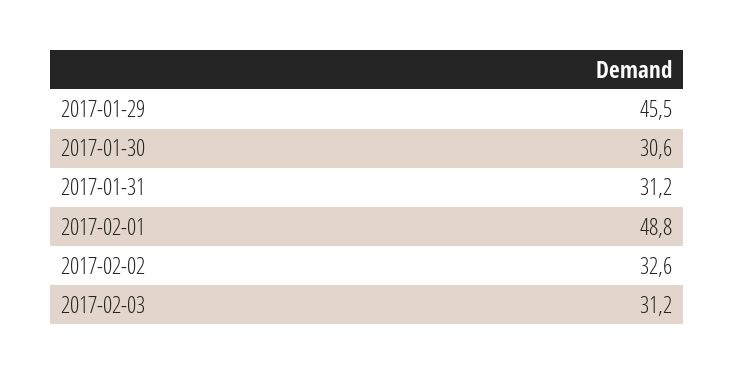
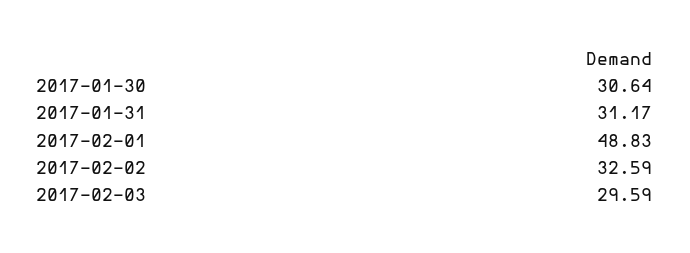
  {
-   "2017-01-29": 45.5,
    "2017-01-30": 30.64,
    "2017-01-31": 31.17,
    "2017-02-01": 48.83,
    "2017-02-02": 32.59,
-   "2017-02-03": 31.2
+   "2017-02-03": 29.59
  }

